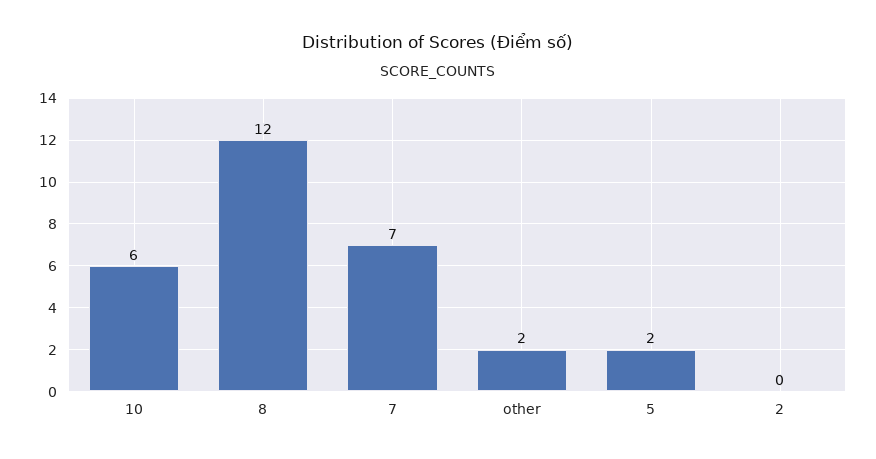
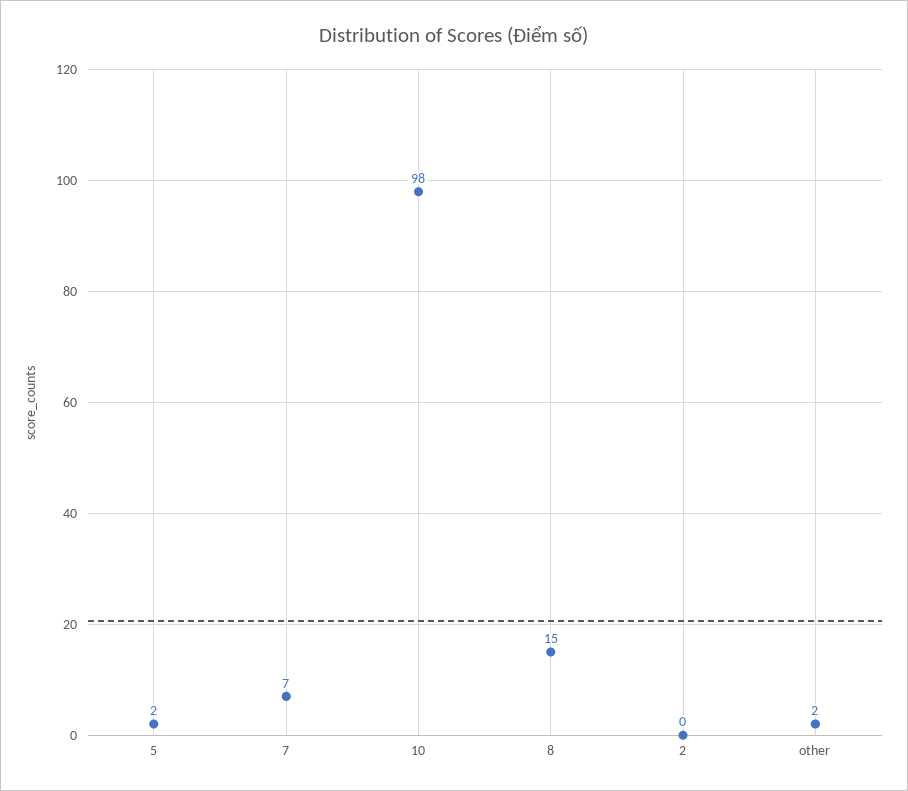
  {
-   "10": 6,
+   "10": 98,
-   "8": 12,
+   "8": 15,
    "7": 7,
    "other": 2,
    "5": 2,
    "2": 0
  }

